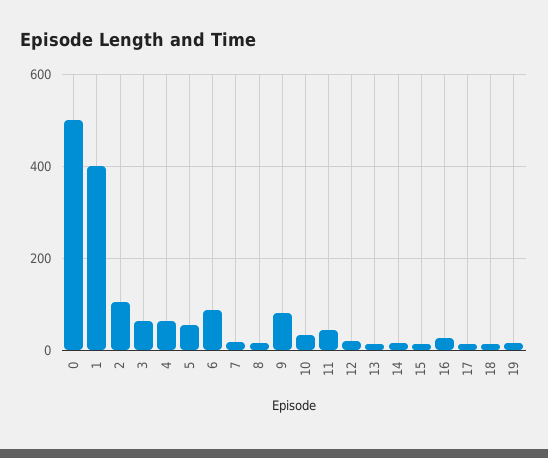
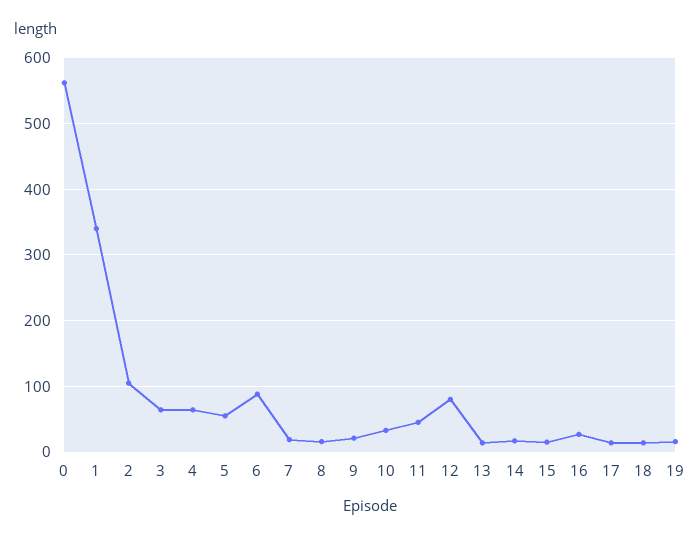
  {
-   "0": 500,
+   "0": 560,
-   "1": 400,
+   "1": 340,
    "2": 110,
    "3": 60,
    "4": 60,
    "5": 60,
    "6": 90,
    "7": 20,
    "8": 20,
-   "9": 80,
+   "9": 20,
    "10": 30,
    "11": 50,
-   "12": 20,
+   "12": 80,
    "13": 10,
    "14": 20,
    "15": 20,
    "16": 30,
    "17": 10,
    "18": 10,
    "19": 20
  }

